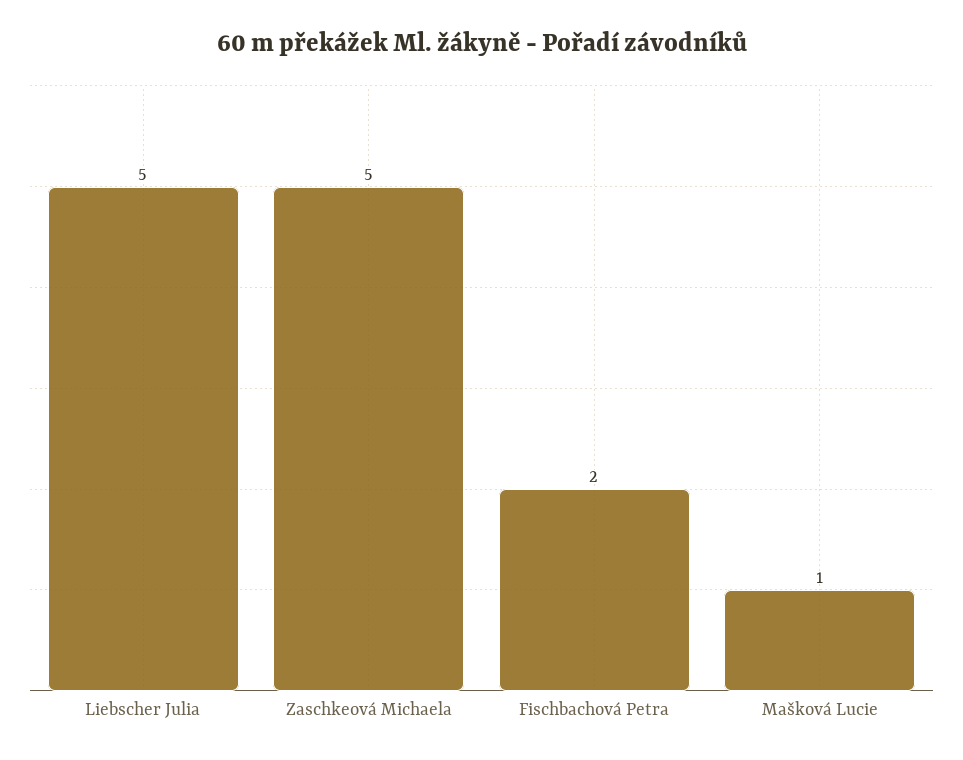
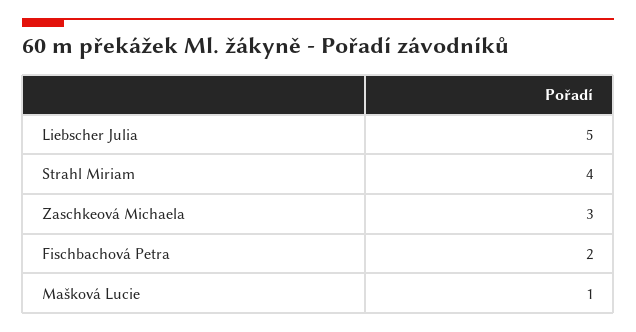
  {
    "Liebscher Julia": 5,
-   "Zaschkeová Michaela": 5,
+   "Zaschkeová Michaela": 3,
    "Fischbachová Petra": 2,
-   "Mašková Lucie": 1
+   "Mašková Lucie": 1,
+   "Strahl Miriam": 4
  }

